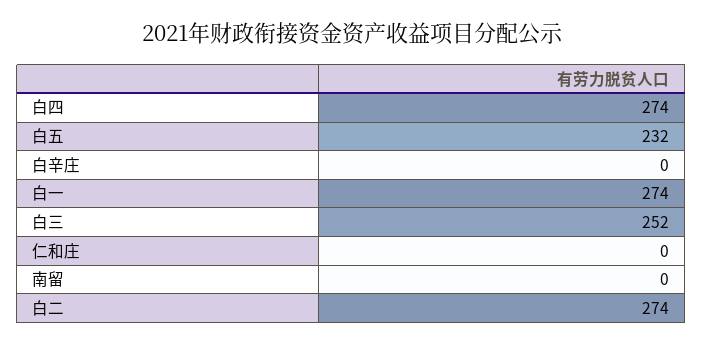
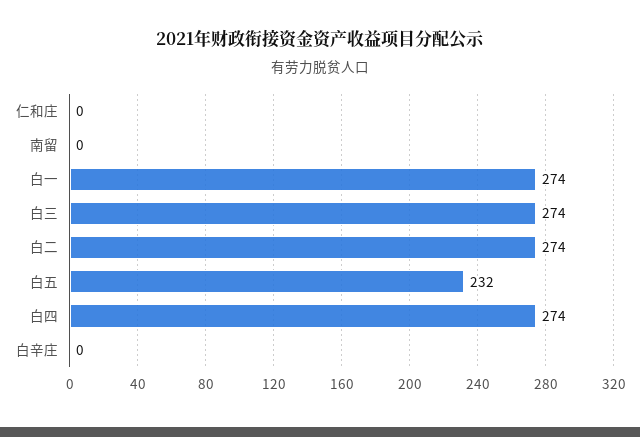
  {
    "白四": 274,
    "白五": 232,
    "白辛庄": 0,
    "白一": 274,
-   "白三": 252,
+   "白三": 274,
    "仁和庄": 0,
    "南留": 0,
    "白二": 274
  }

